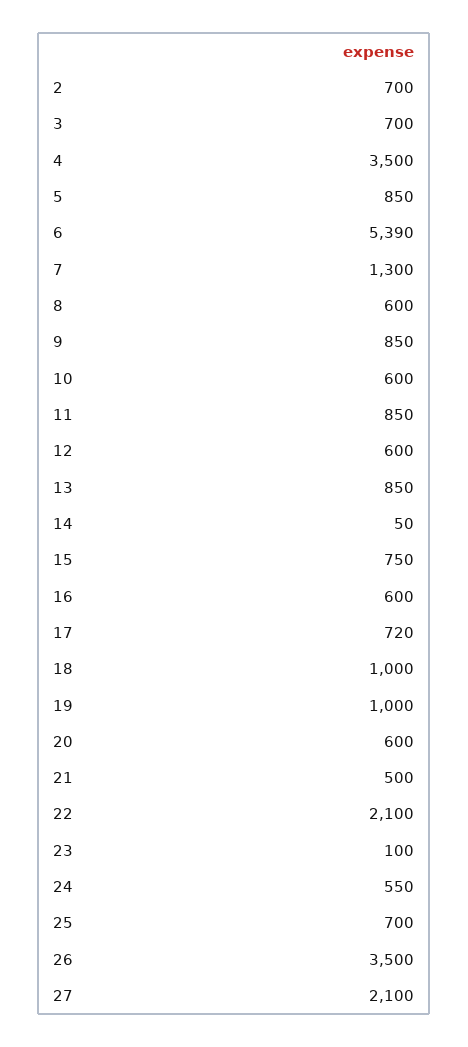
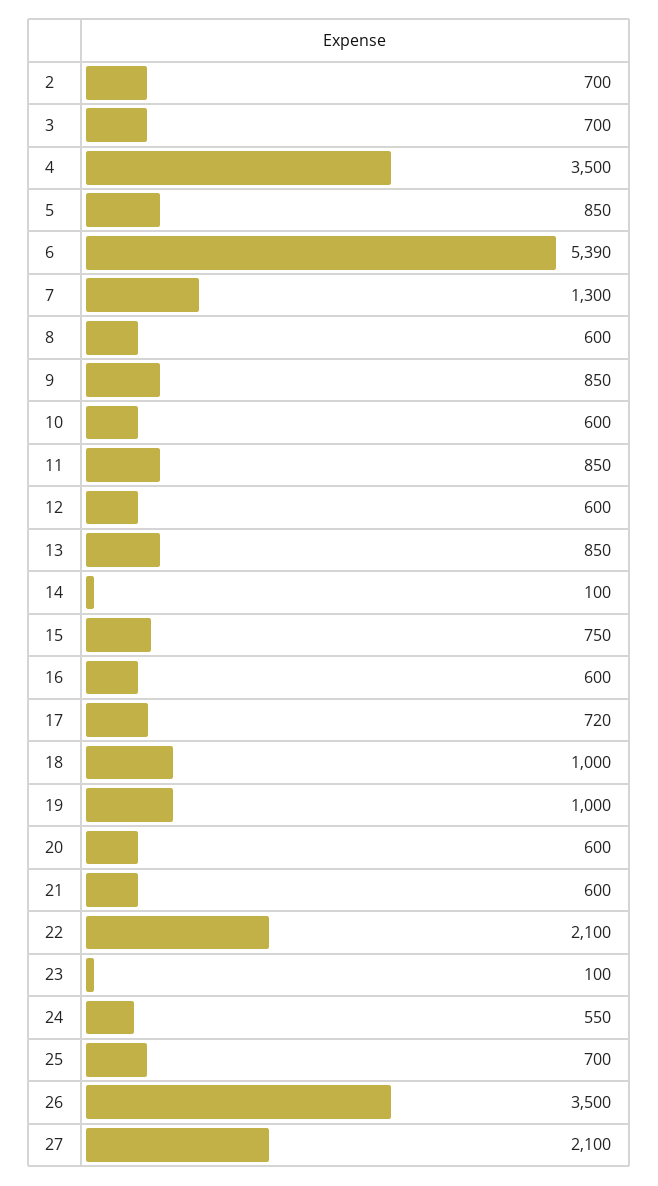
  {
    "2": 700,
    "3": 700,
    "4": 3500,
    "5": 850,
    "6": 5390,
    "7": 1300,
    "8": 600,
    "9": 850,
    "10": 600,
    "11": 850,
    "12": 600,
    "13": 850,
-   "14": 50,
+   "14": 100,
    "15": 750,
    "16": 600,
    "17": 720,
    "18": 1000,
    "19": 1000,
    "20": 600,
-   "21": 500,
+   "21": 600,
    "22": 2100,
    "23": 100,
    "24": 550,
    "25": 700,
    "26": 3500,
    "27": 2100
  }

